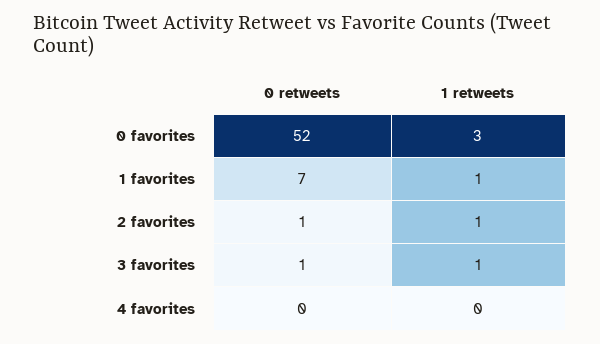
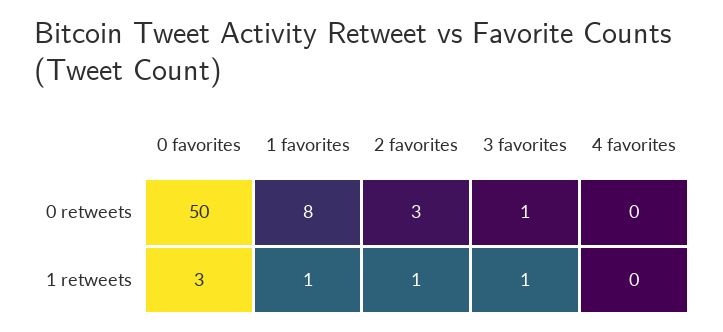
  {
    "0 retweets": {
-     "0 favorites": 52,
+     "0 favorites": 50,
-     "1 favorites": 7,
+     "1 favorites": 8,
-     "2 favorites": 1,
+     "2 favorites": 3,
      "3 favorites": 1,
      "4 favorites": 0
    },
    "1 retweets": {
      "0 favorites": 3,
      "1 favorites": 1,
      "2 favorites": 1,
      "3 favorites": 1,
      "4 favorites": 0
    }
  }

